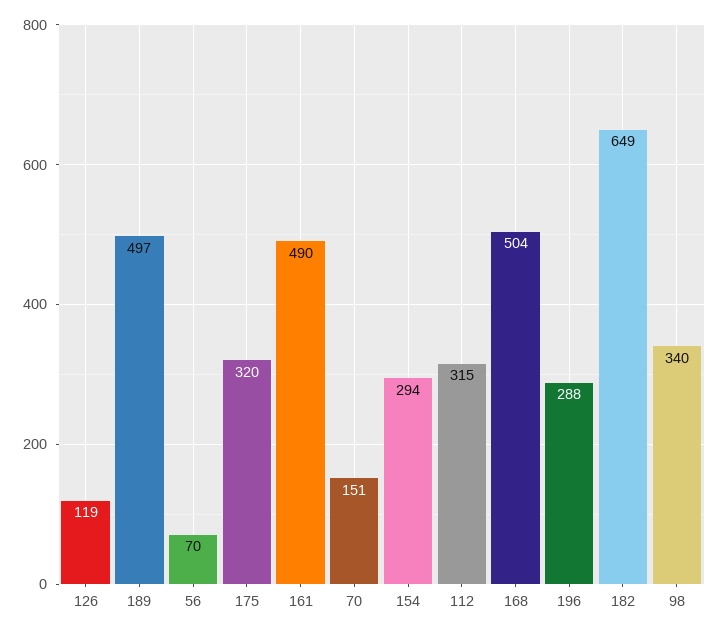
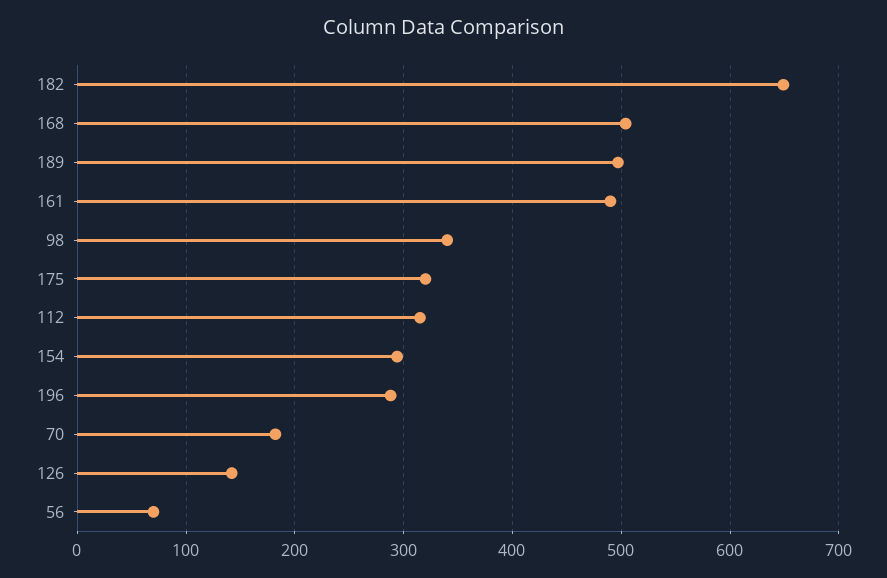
  {
-   "126": 119,
+   "126": 140,
    "189": 497,
    "56": 70,
    "175": 320,
    "161": 490,
-   "70": 151,
+   "70": 180,
    "154": 294,
    "112": 315,
    "168": 504,
    "196": 288,
    "182": 649,
    "98": 340
  }

